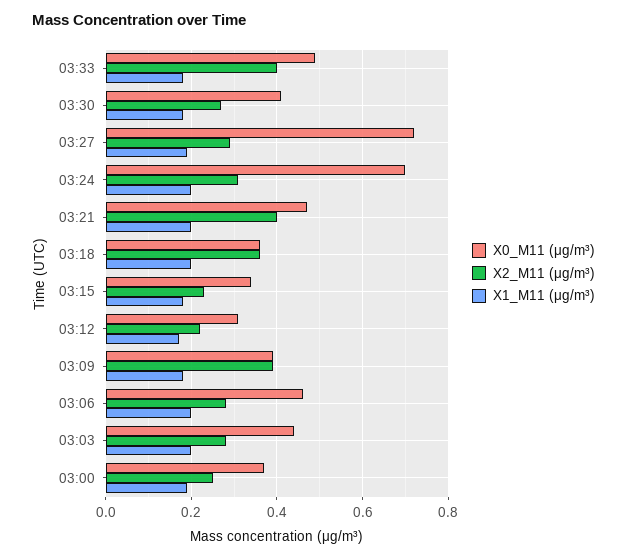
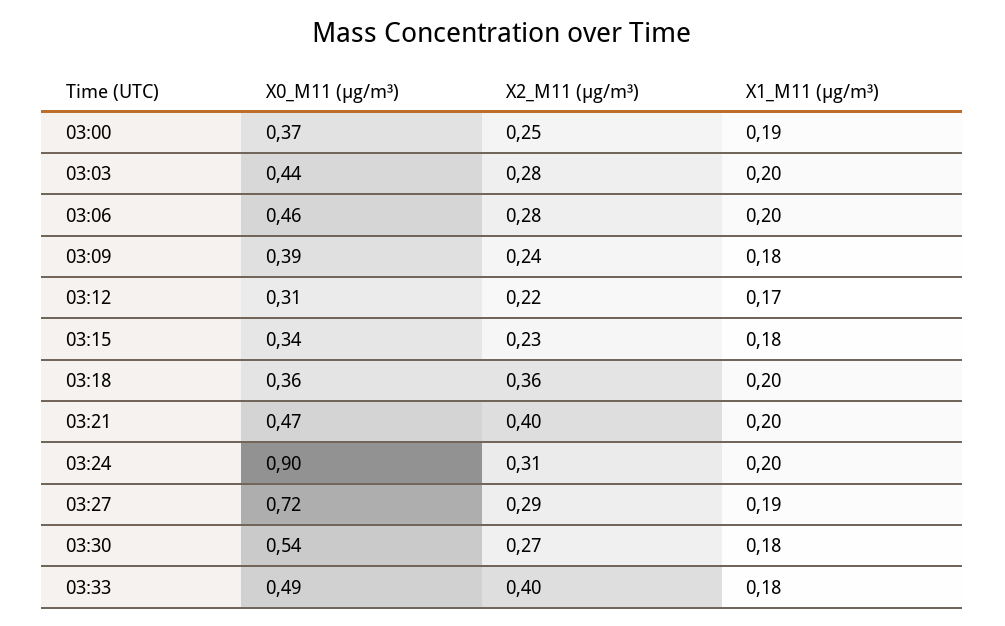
  {
    "X0_M11 (μg/m³)": {
      "03:33": 0.49,
-     "03:30": 0.4,
+     "03:30": 0.54,
      "03:27": 0.72,
-     "03:24": 0.7,
+     "03:24": 0.9,
      "03:21": 0.47,
      "03:18": 0.36,
      "03:15": 0.34,
      "03:12": 0.31,
      "03:09": 0.39,
      "03:06": 0.46,
      "03:03": 0.44,
      "03:00": 0.37
    },
    "X2_M11 (μg/m³)": {
      "03:33": 0.4,
      "03:30": 0.27,
      "03:27": 0.29,
      "03:24": 0.31,
      "03:21": 0.4,
      "03:18": 0.36,
      "03:15": 0.23,
      "03:12": 0.22,
-     "03:09": 0.4,
+     "03:09": 0.24,
      "03:06": 0.28,
      "03:03": 0.28,
      "03:00": 0.25
    },
    "X1_M11 (μg/m³)": {
      "03:33": 0.18,
      "03:30": 0.18,
      "03:27": 0.19,
      "03:24": 0.2,
      "03:21": 0.2,
      "03:18": 0.2,
      "03:15": 0.18,
      "03:12": 0.17,
      "03:09": 0.18,
      "03:06": 0.2,
      "03:03": 0.2,
      "03:00": 0.19
    }
  }

